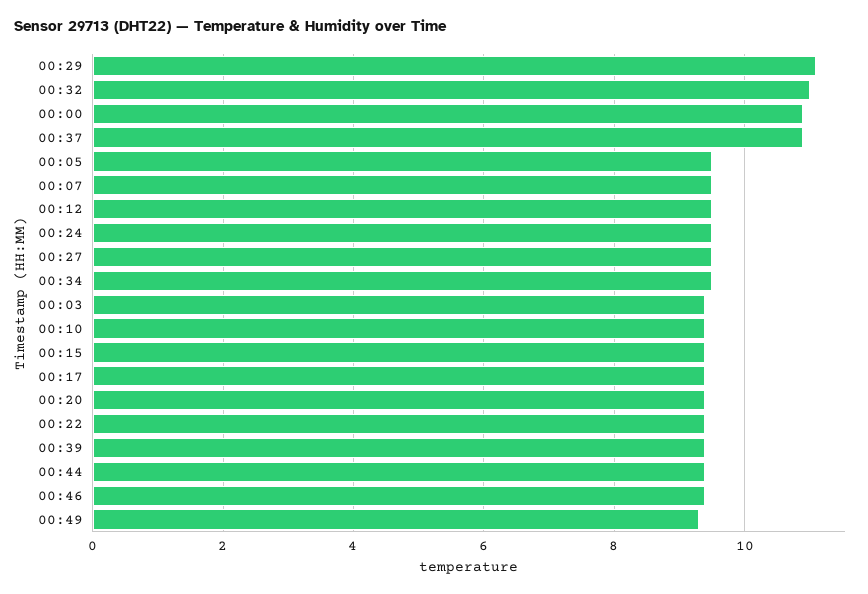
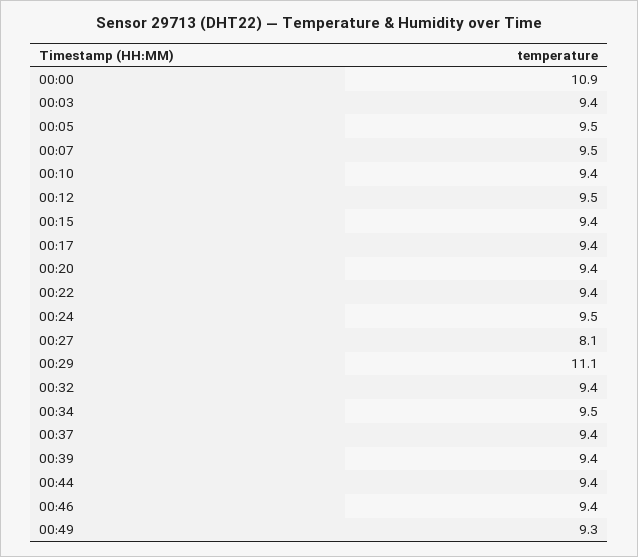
  {
    "00:29": 11.1,
-   "00:32": 11,
+   "00:32": 9.4,
    "00:00": 10.9,
-   "00:37": 11,
+   "00:37": 9.4,
    "00:05": 9.5,
    "00:07": 9.5,
    "00:12": 9.5,
    "00:24": 9.5,
-   "00:27": 9.5,
+   "00:27": 8.1,
    "00:34": 9.5,
    "00:03": 9.4,
    "00:10": 9.4,
    "00:15": 9.4,
    "00:17": 9.4,
    "00:20": 9.4,
    "00:22": 9.4,
    "00:39": 9.4,
    "00:44": 9.4,
    "00:46": 9.4,
    "00:49": 9.3
  }

